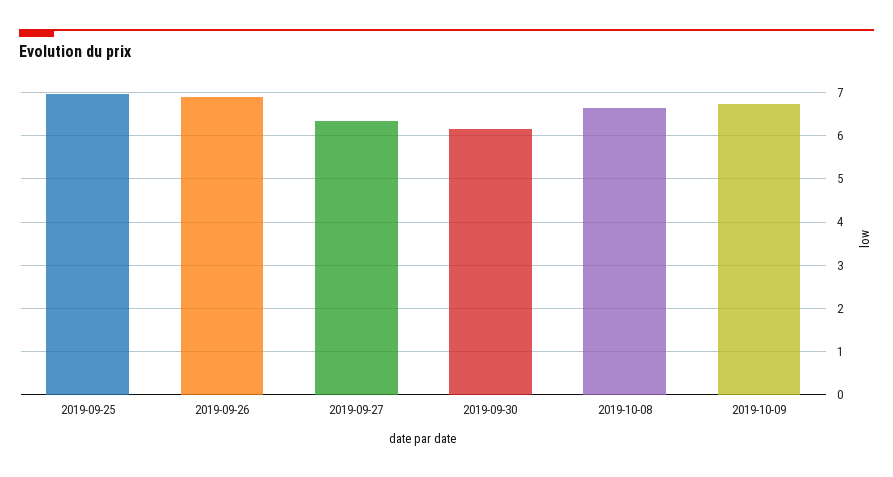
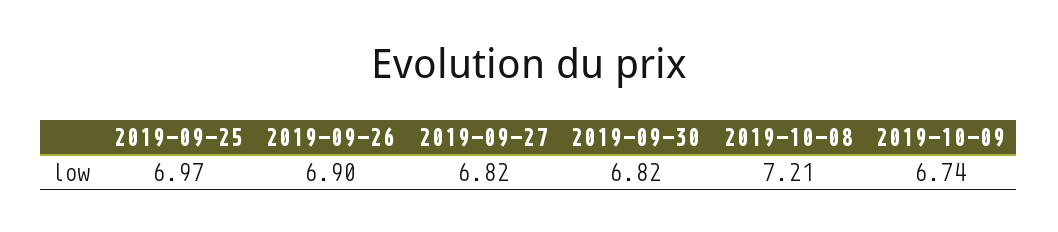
  {
    "2019-09-25": 6.97,
    "2019-09-26": 6.9,
-   "2019-09-27": 6.4,
+   "2019-09-27": 6.82,
-   "2019-09-30": 6.2,
+   "2019-09-30": 6.82,
-   "2019-10-08": 6.6,
+   "2019-10-08": 7.21,
    "2019-10-09": 6.74
  }

